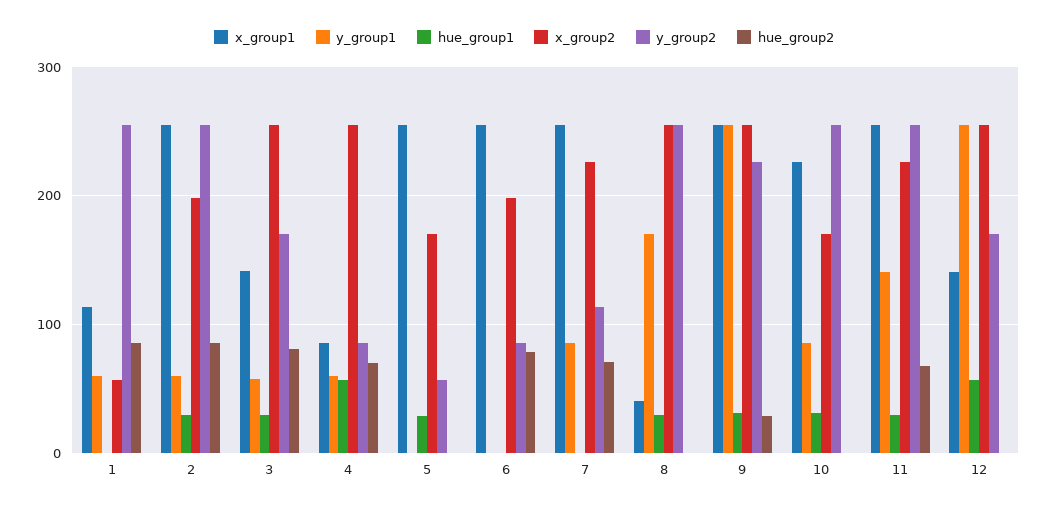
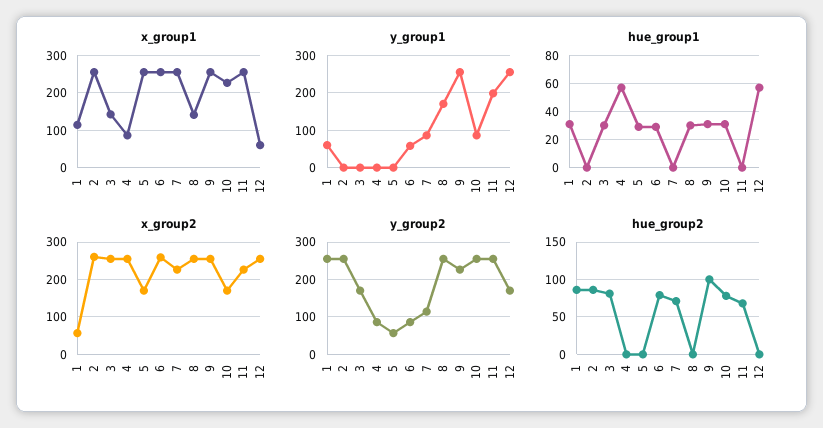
  {
    "x_group1": {
      "1": 110,
      "2": 260,
      "3": 140,
      "4": 90,
      "5": 260,
      "6": 260,
      "7": 260,
-     "8": 40,
+     "8": 140,
      "9": 260,
      "10": 230,
      "11": 260,
-     "12": 140
+     "12": 60
    },
    "y_group1": {
      "1": 60,
-     "2": 60,
+     "2": 0,
-     "3": 60,
+     "3": 0,
-     "4": 60,
+     "4": 0,
      "5": 0,
-     "6": 0,
+     "6": 60,
      "7": 90,
      "8": 170,
      "9": 260,
      "10": 90,
-     "11": 140,
+     "11": 200,
      "12": 260
    },
    "hue_group1": {
-     "1": 0,
+     "1": 30,
-     "2": 30,
+     "2": 0,
      "3": 30,
      "4": 55,
      "5": 30,
-     "6": 0,
+     "6": 30,
      "7": 0,
      "8": 30,
      "9": 30,
      "10": 30,
-     "11": 30,
+     "11": 0,
      "12": 55
    },
    "x_group2": {
      "1": 60,
-     "2": 200,
+     "2": 260,
      "3": 260,
      "4": 260,
      "5": 170,
-     "6": 200,
+     "6": 260,
      "7": 230,
      "8": 260,
      "9": 260,
      "10": 170,
      "11": 230,
      "12": 260
    },
    "y_group2": {
      "1": 260,
      "2": 260,
      "3": 170,
      "4": 90,
      "5": 60,
      "6": 90,
      "7": 110,
      "8": 260,
      "9": 230,
      "10": 260,
      "11": 260,
      "12": 170
    },
    "hue_group2": {
      "1": 90,
      "2": 90,
      "3": 80,
-     "4": 70,
+     "4": 0,
      "5": 0,
      "6": 80,
      "7": 70,
      "8": 0,
-     "9": 30,
+     "9": 100,
-     "10": 0,
+     "10": 80,
      "11": 70,
      "12": 0
    }
  }

